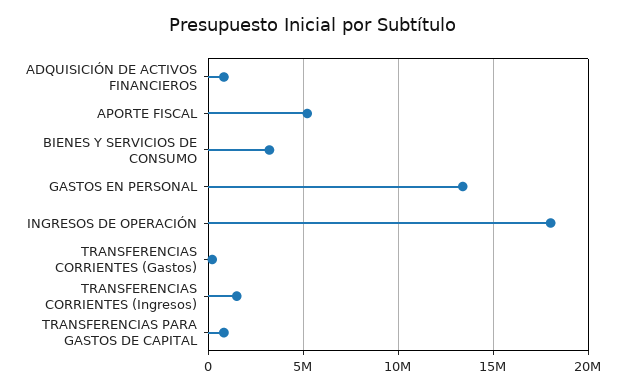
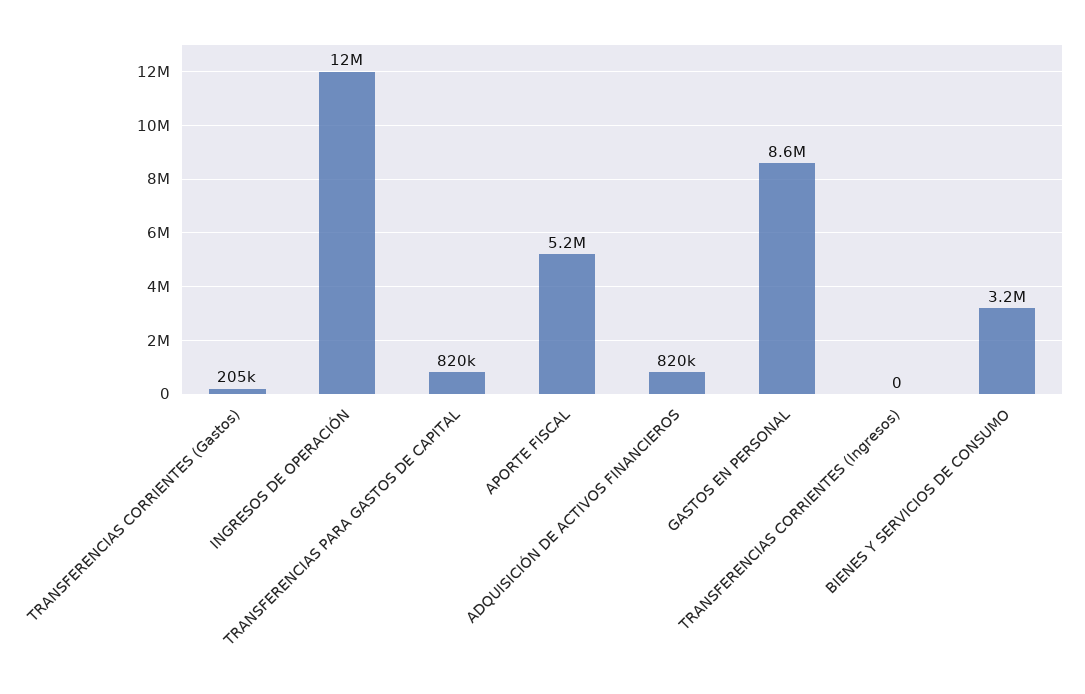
  {
    "ADQUISICIÓN DE ACTIVOS FINANCIEROS": 820000,
    "APORTE FISCAL": 5200000,
    "BIENES Y SERVICIOS DE CONSUMO": 3200000,
-   "GASTOS EN PERSONAL": 13500000,
+   "GASTOS EN PERSONAL": 8600000,
-   "INGRESOS DE OPERACIÓN": 18000000,
+   "INGRESOS DE OPERACIÓN": 12000000,
    "TRANSFERENCIAS CORRIENTES (Gastos)": 205000,
-   "TRANSFERENCIAS CORRIENTES (Ingresos)": 1500000,
+   "TRANSFERENCIAS CORRIENTES (Ingresos)": 0,
    "TRANSFERENCIAS PARA GASTOS DE CAPITAL": 820000
  }

